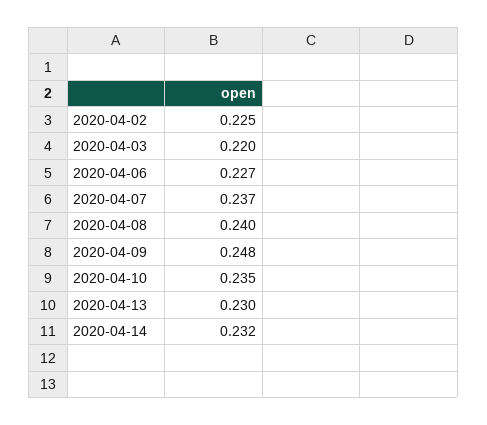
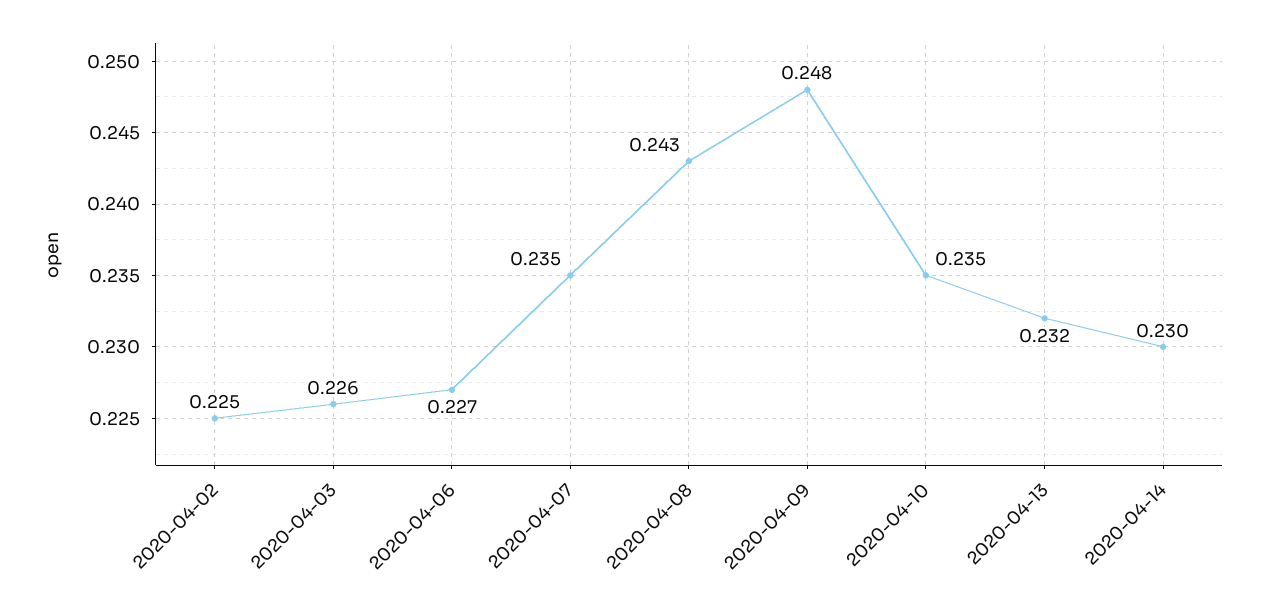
  {
    "2020-04-02": 0.225,
-   "2020-04-03": 0.22,
+   "2020-04-03": 0.226,
    "2020-04-06": 0.227,
-   "2020-04-07": 0.237,
+   "2020-04-07": 0.235,
-   "2020-04-08": 0.24,
+   "2020-04-08": 0.243,
    "2020-04-09": 0.248,
    "2020-04-10": 0.235,
-   "2020-04-13": 0.23,
+   "2020-04-13": 0.232,
-   "2020-04-14": 0.232
+   "2020-04-14": 0.23
  }

